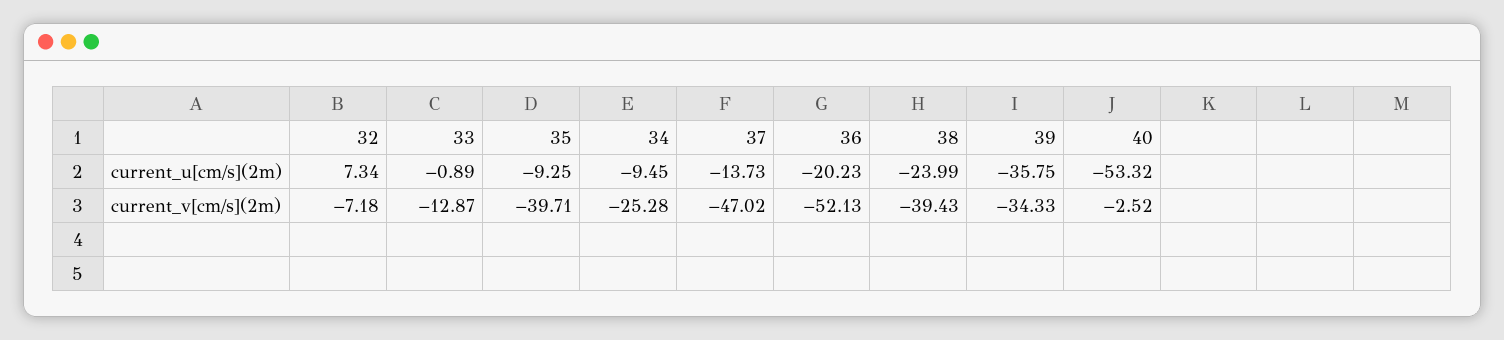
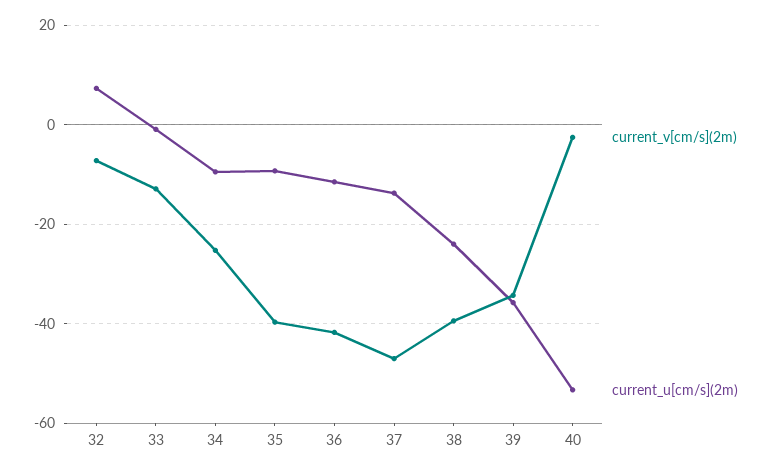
  {
    "current_u[cm/s](2m)": {
      "32": 7.34,
      "33": -0.89,
      "35": -9.25,
      "34": -9.45,
      "37": -13.73,
-     "36": -20.23,
+     "36": -12,
      "38": -23.99,
      "39": -35.75,
      "40": -53.32
    },
    "current_v[cm/s](2m)": {
      "32": -7.18,
      "33": -12.87,
      "35": -39.71,
      "34": -25.28,
      "37": -47.02,
-     "36": -52.13,
+     "36": -42,
      "38": -39.43,
      "39": -34.33,
      "40": -2.52
    }
  }

